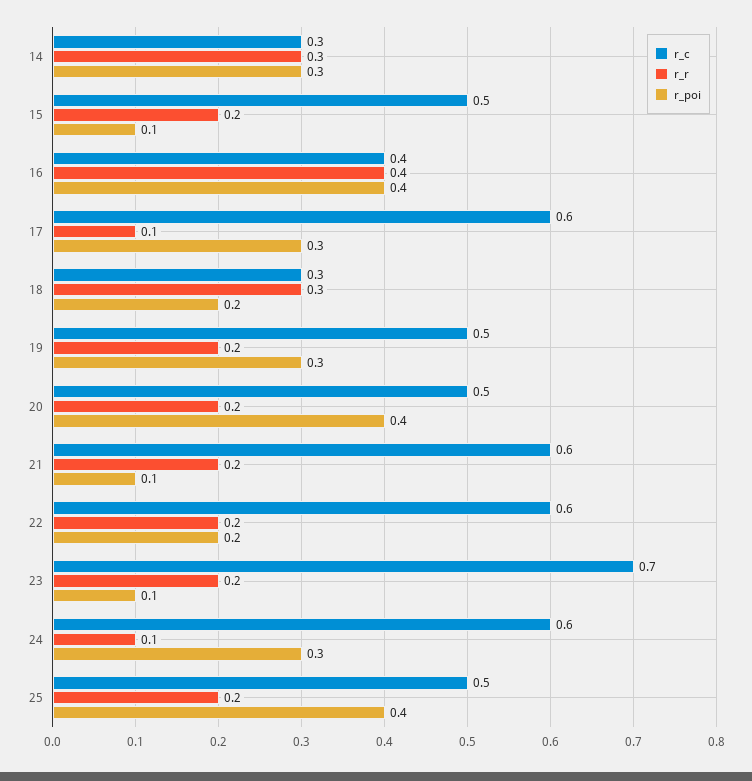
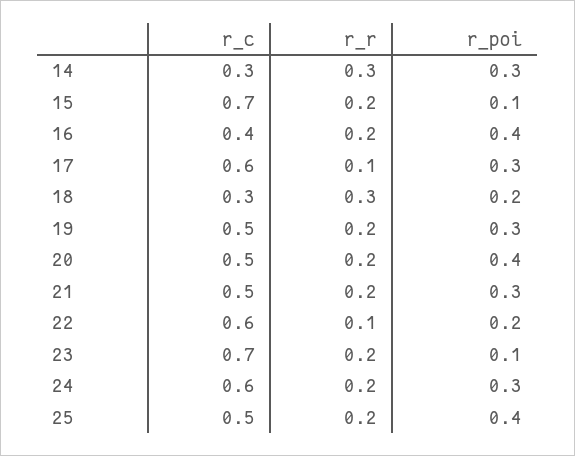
  {
    "r_c": {
      "14": 0.3,
-     "15": 0.5,
+     "15": 0.7,
      "16": 0.4,
      "17": 0.6,
      "18": 0.3,
      "19": 0.5,
      "20": 0.5,
-     "21": 0.6,
+     "21": 0.5,
      "22": 0.6,
      "23": 0.7,
      "24": 0.6,
      "25": 0.5
    },
    "r_r": {
      "14": 0.3,
      "15": 0.2,
-     "16": 0.4,
+     "16": 0.2,
      "17": 0.1,
      "18": 0.3,
      "19": 0.2,
      "20": 0.2,
      "21": 0.2,
-     "22": 0.2,
+     "22": 0.1,
      "23": 0.2,
-     "24": 0.1,
+     "24": 0.2,
      "25": 0.2
    },
    "r_poi": {
      "14": 0.3,
      "15": 0.1,
      "16": 0.4,
      "17": 0.3,
      "18": 0.2,
      "19": 0.3,
      "20": 0.4,
-     "21": 0.1,
+     "21": 0.3,
      "22": 0.2,
      "23": 0.1,
      "24": 0.3,
      "25": 0.4
    }
  }

